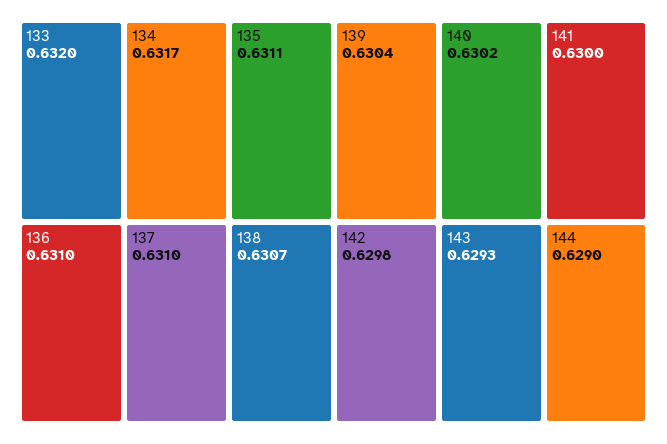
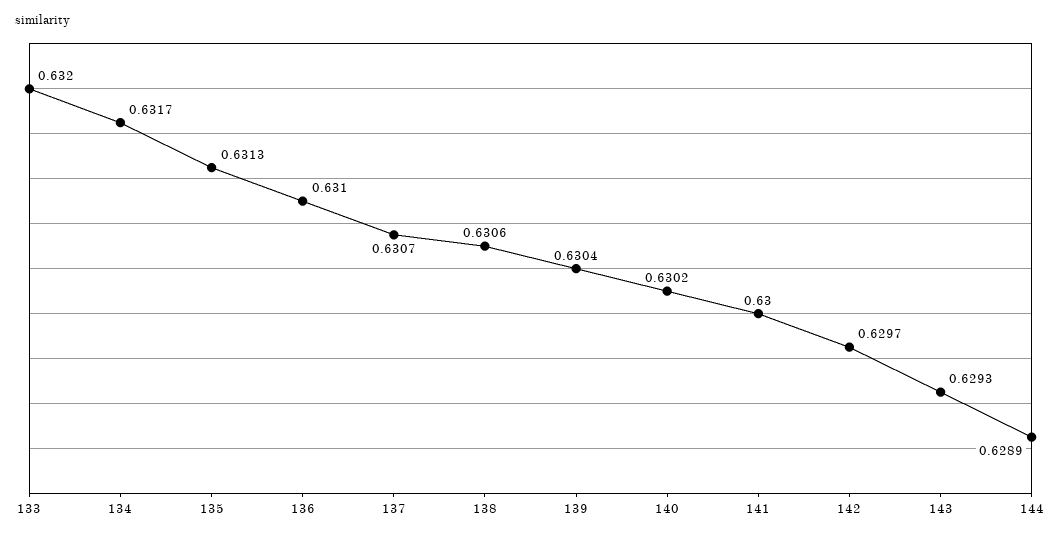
  {
    "133": 0.632,
    "134": 0.6317,
-   "135": 0.6311,
+   "135": 0.6313,
    "136": 0.631,
-   "137": 0.631,
+   "137": 0.6307,
-   "138": 0.6307,
+   "138": 0.6306,
    "139": 0.6304,
    "140": 0.6302,
    "141": 0.63,
-   "142": 0.6298,
+   "142": 0.6297,
    "143": 0.6293,
-   "144": 0.629
+   "144": 0.6289
  }

